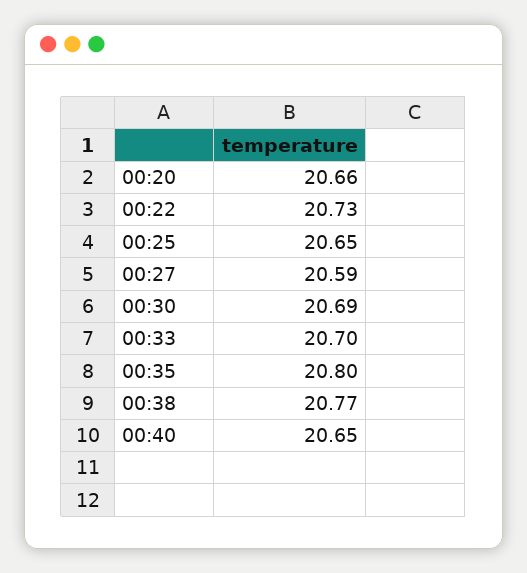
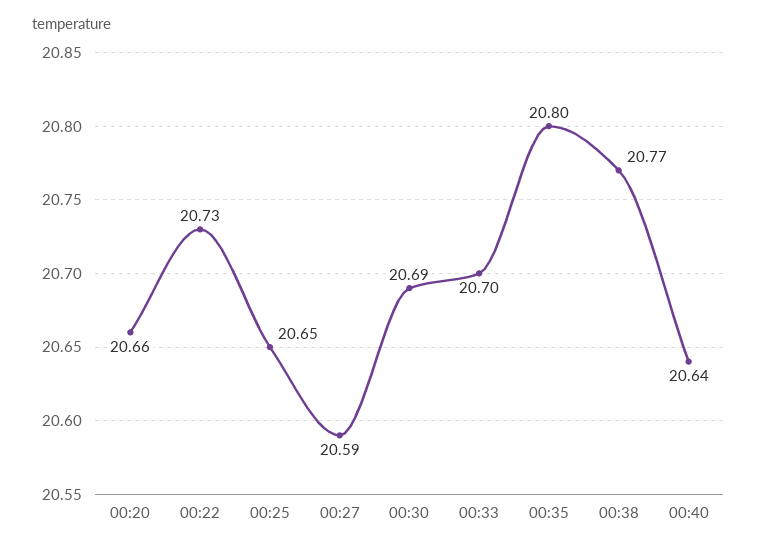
  {
    "00:20": 20.66,
    "00:22": 20.73,
    "00:25": 20.65,
    "00:27": 20.59,
    "00:30": 20.69,
    "00:33": 20.7,
    "00:35": 20.8,
    "00:38": 20.77,
-   "00:40": 20.65
+   "00:40": 20.64
  }

